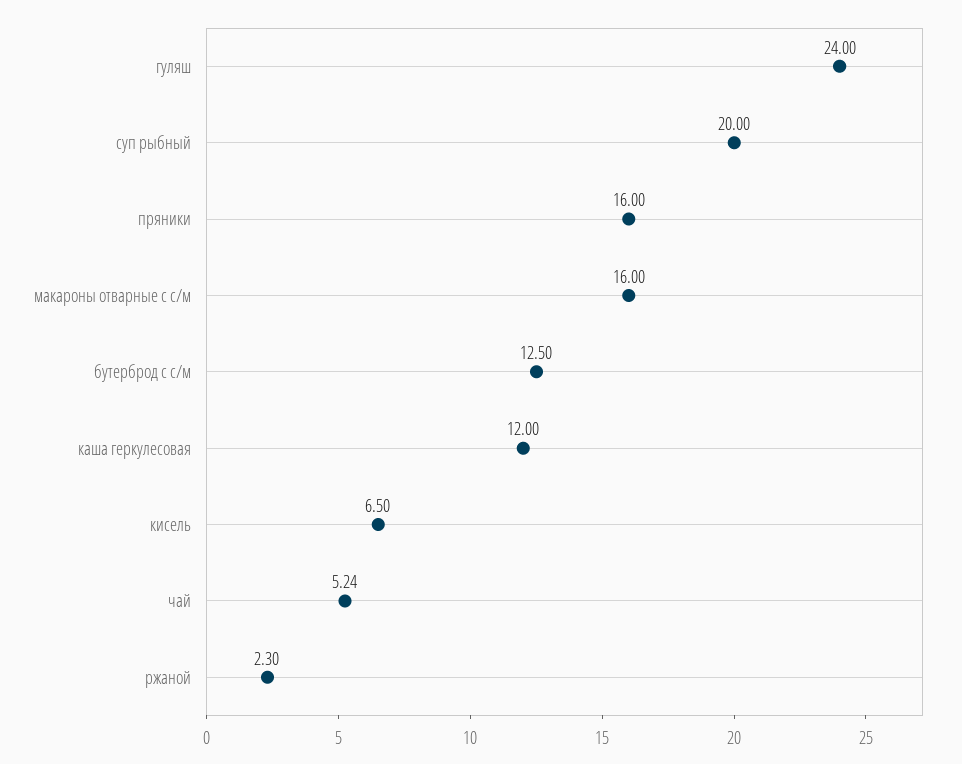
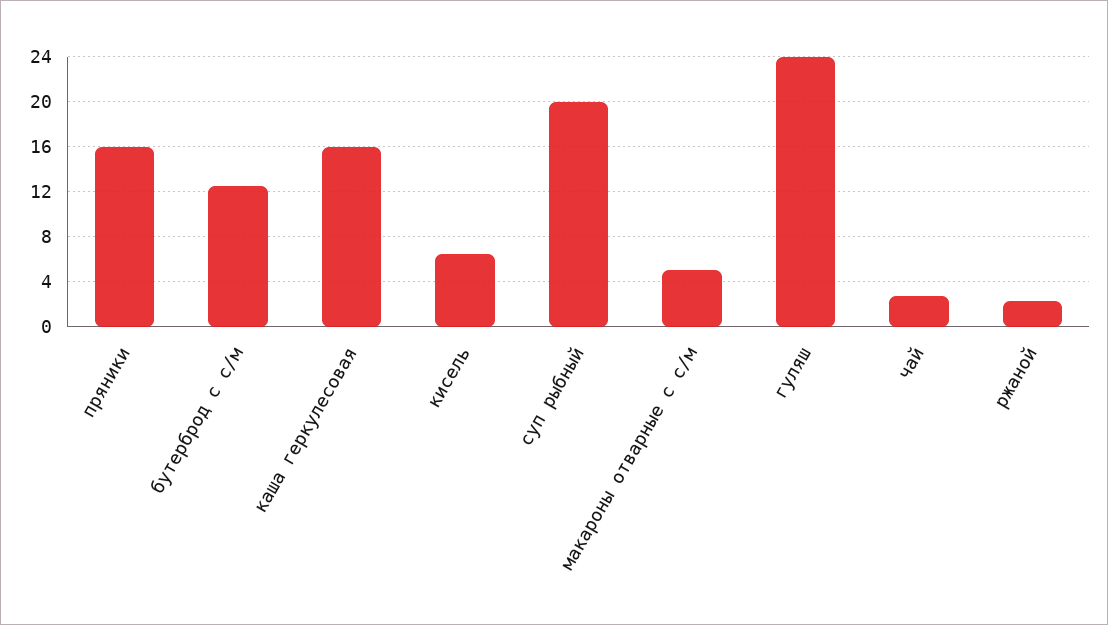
  {
    "гуляш": 24,
    "суп рыбный": 20,
    "пряники": 16,
-   "макароны отварные с с/м": 16,
+   "макароны отварные с с/м": 5,
    "бутерброд с с/м": 12.5,
-   "каша геркулесовая": 12,
+   "каша геркулесовая": 16,
    "кисель": 6.5,
-   "чай": 5.24,
+   "чай": 3,
    "ржаной": 2.3
  }

